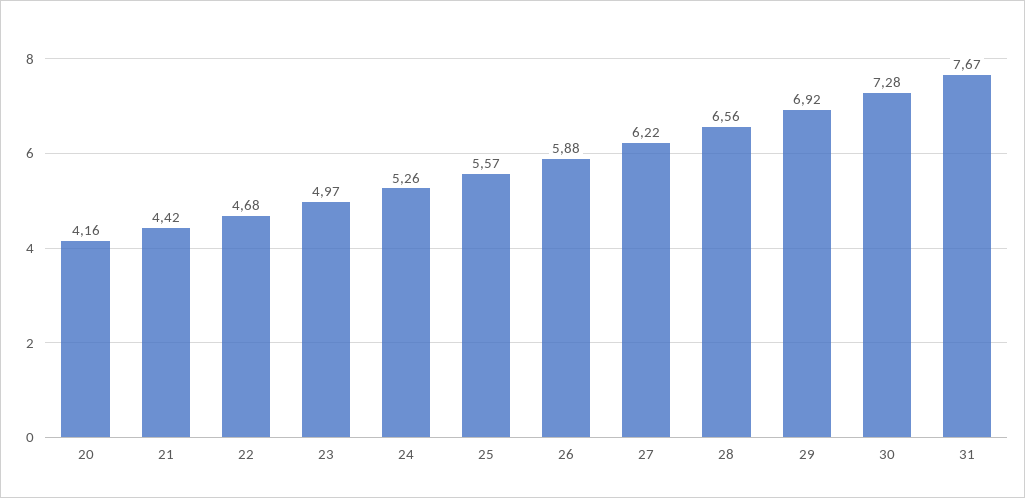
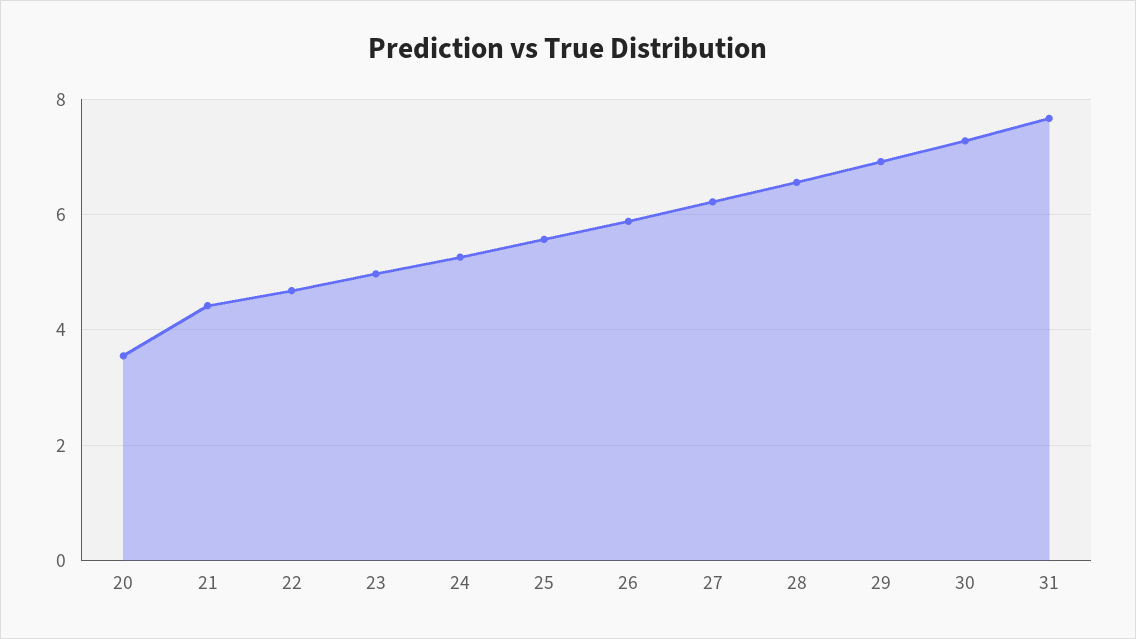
  {
-   "20": 4.16,
+   "20": 3.6,
    "21": 4.42,
    "22": 4.68,
    "23": 4.97,
    "24": 5.26,
    "25": 5.57,
    "26": 5.88,
    "27": 6.22,
    "28": 6.56,
    "29": 6.92,
    "30": 7.28,
    "31": 7.67
  }

